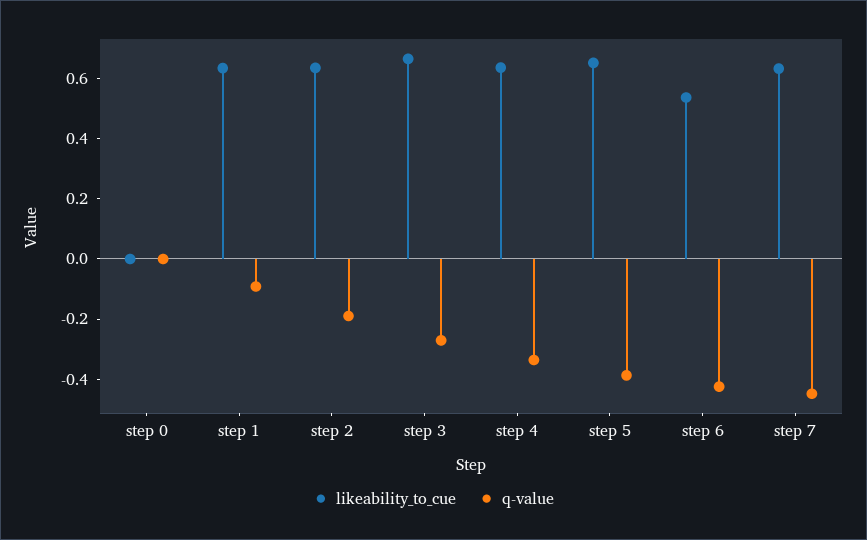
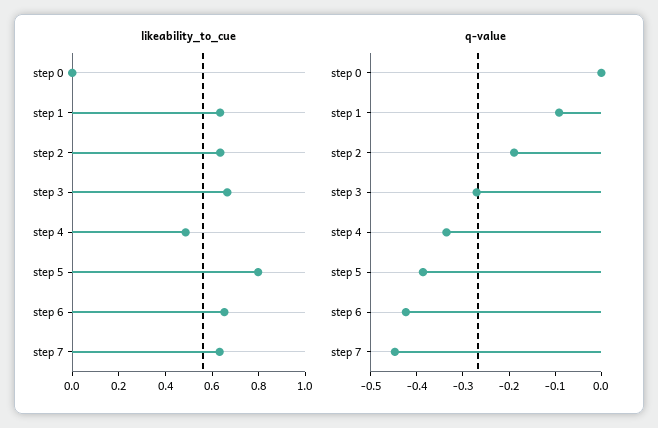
  {
    "likeability_to_cue": {
      "step 0": 0,
      "step 1": 0.65,
      "step 2": 0.65,
      "step 3": 0.65,
-     "step 4": 0.65,
+     "step 4": 0.5,
-     "step 5": 0.65,
+     "step 5": 0.8,
-     "step 6": 0.55,
+     "step 6": 0.65,
      "step 7": 0.65
    },
    "q-value": {
      "step 0": 0,
      "step 1": -0.1,
      "step 2": -0.18,
      "step 3": -0.28,
      "step 4": -0.34,
      "step 5": -0.38,
      "step 6": -0.42,
      "step 7": -0.44
    }
  }

